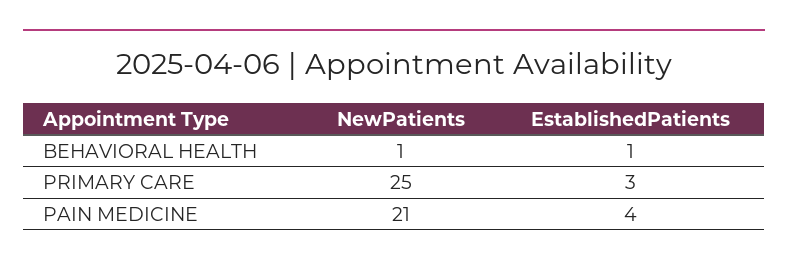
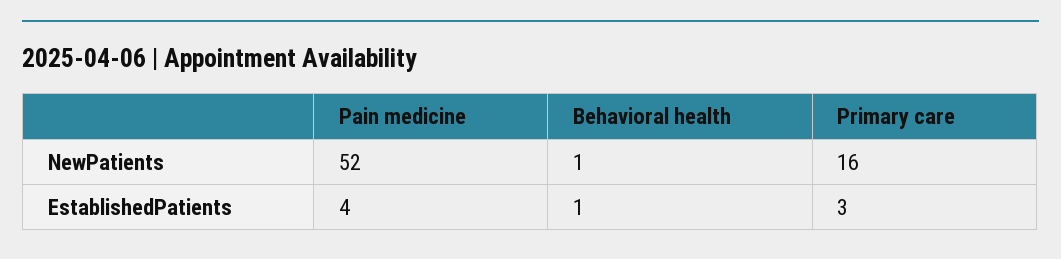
  {
    "NewPatients": {
      "BEHAVIORAL HEALTH": 1,
-     "PRIMARY CARE": 25,
+     "PRIMARY CARE": 16,
-     "PAIN MEDICINE": 21
+     "PAIN MEDICINE": 52
    },
    "EstablishedPatients": {
      "BEHAVIORAL HEALTH": 1,
      "PRIMARY CARE": 3,
      "PAIN MEDICINE": 4
    }
  }

